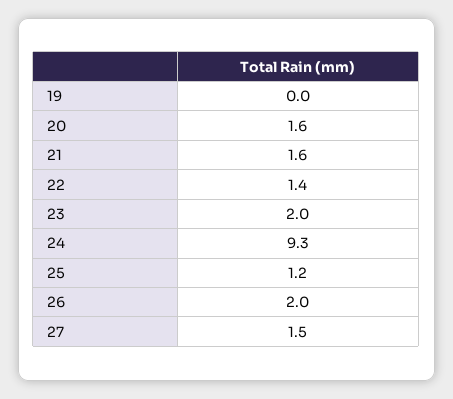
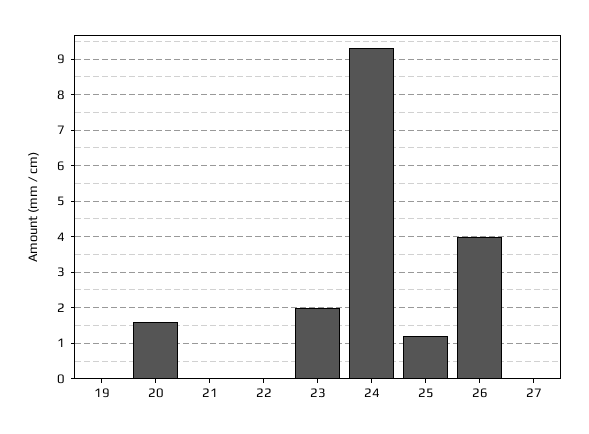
  {
    "19": 0,
    "20": 1.6,
-   "21": 1.6,
+   "21": 0,
-   "22": 1.4,
+   "22": 0,
    "23": 2,
    "24": 9.3,
    "25": 1.2,
-   "26": 2,
+   "26": 4,
-   "27": 1.5
+   "27": 0
  }

